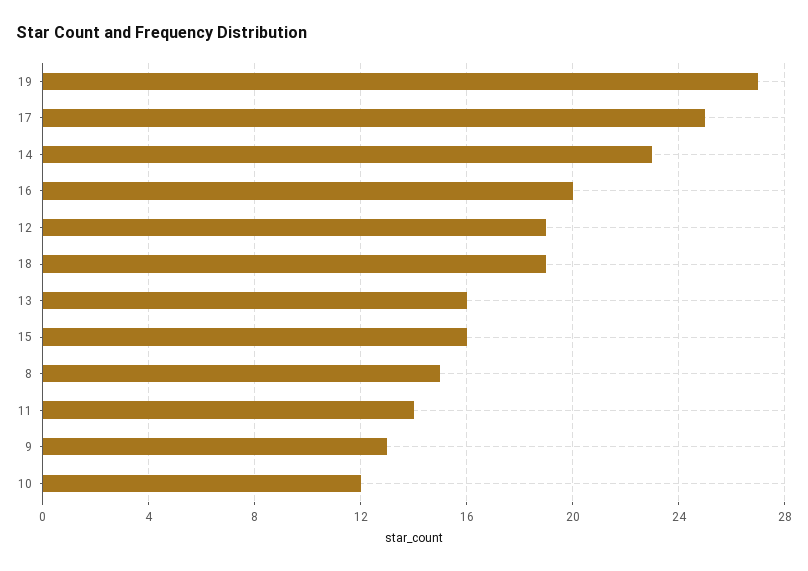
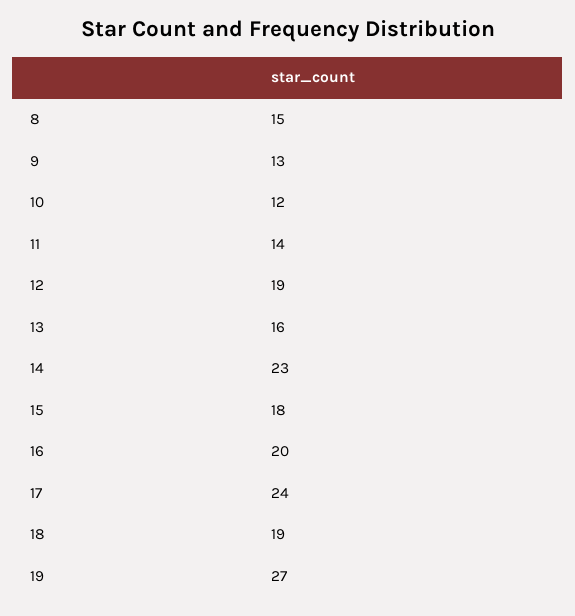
  {
    "19": 27,
-   "17": 25,
+   "17": 24,
    "14": 23,
    "16": 20,
    "12": 19,
    "18": 19,
    "13": 16,
-   "15": 16,
+   "15": 18,
    "8": 15,
    "11": 14,
    "9": 13,
    "10": 12
  }

